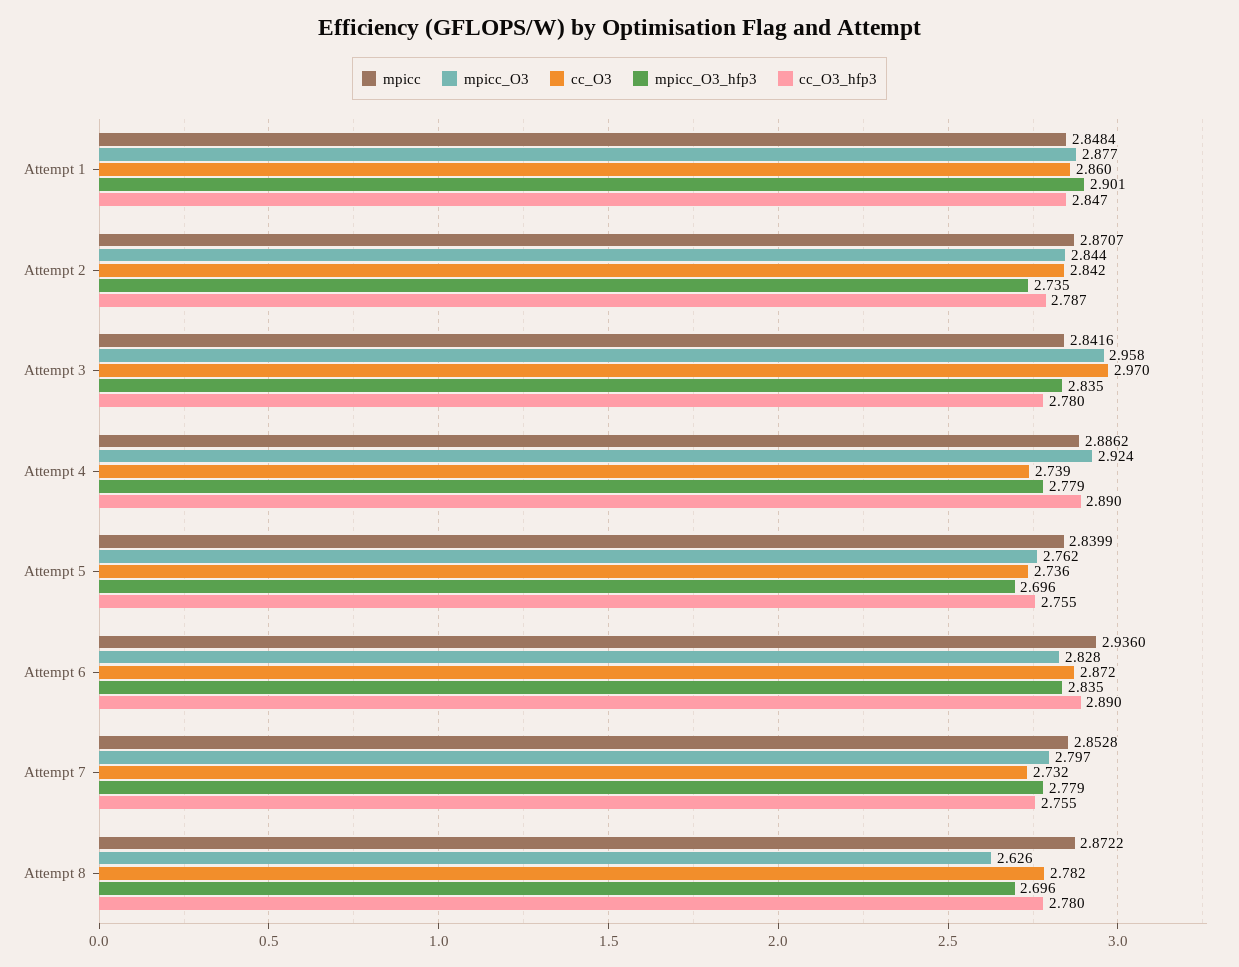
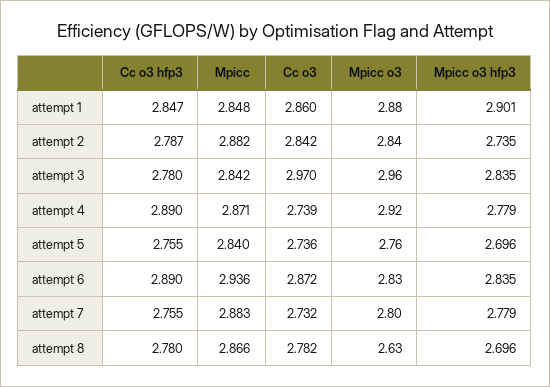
  {
    "mpicc": {
      "Attempt 1": 2.8484,
-     "Attempt 2": 2.8707,
+     "Attempt 2": 2.882,
      "Attempt 3": 2.8416,
-     "Attempt 4": 2.8862,
+     "Attempt 4": 2.871,
      "Attempt 5": 2.8399,
      "Attempt 6": 2.936,
-     "Attempt 7": 2.8528,
+     "Attempt 7": 2.883,
-     "Attempt 8": 2.8722
+     "Attempt 8": 2.866
    },
    "mpicc_O3": {
      "Attempt 1": 2.877,
      "Attempt 2": 2.844,
      "Attempt 3": 2.958,
      "Attempt 4": 2.924,
      "Attempt 5": 2.762,
      "Attempt 6": 2.828,
      "Attempt 7": 2.797,
      "Attempt 8": 2.626
    },
    "cc_O3": {
      "Attempt 1": 2.86,
      "Attempt 2": 2.842,
      "Attempt 3": 2.97,
      "Attempt 4": 2.739,
      "Attempt 5": 2.736,
      "Attempt 6": 2.872,
      "Attempt 7": 2.732,
      "Attempt 8": 2.782
    },
    "mpicc_O3_hfp3": {
      "Attempt 1": 2.901,
      "Attempt 2": 2.735,
      "Attempt 3": 2.835,
      "Attempt 4": 2.779,
      "Attempt 5": 2.696,
      "Attempt 6": 2.835,
      "Attempt 7": 2.779,
      "Attempt 8": 2.696
    },
    "cc_O3_hfp3": {
      "Attempt 1": 2.847,
      "Attempt 2": 2.787,
      "Attempt 3": 2.78,
      "Attempt 4": 2.89,
      "Attempt 5": 2.755,
      "Attempt 6": 2.89,
      "Attempt 7": 2.755,
      "Attempt 8": 2.78
    }
  }

